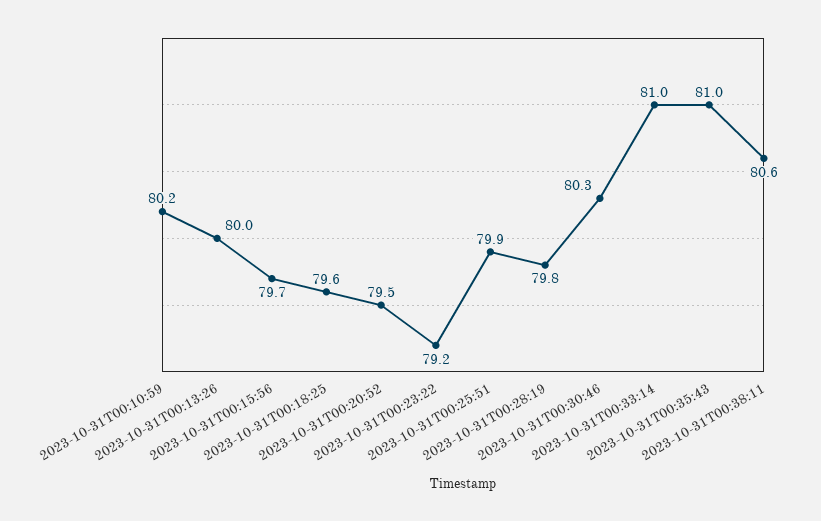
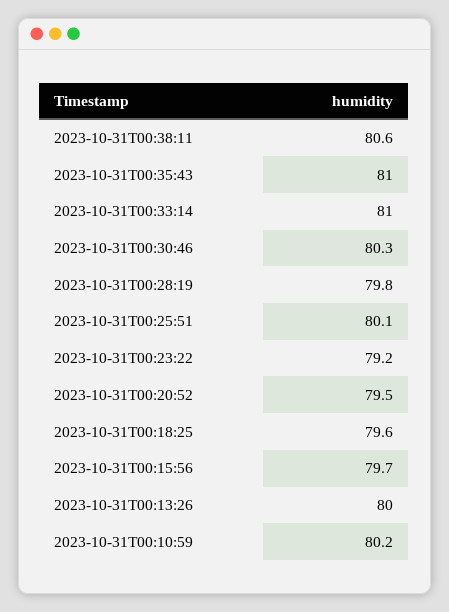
  {
    "2023-10-31T00:10:59": 80.2,
    "2023-10-31T00:13:26": 80,
    "2023-10-31T00:15:56": 79.7,
    "2023-10-31T00:18:25": 79.6,
    "2023-10-31T00:20:52": 79.5,
    "2023-10-31T00:23:22": 79.2,
-   "2023-10-31T00:25:51": 79.9,
+   "2023-10-31T00:25:51": 80.1,
    "2023-10-31T00:28:19": 79.8,
    "2023-10-31T00:30:46": 80.3,
    "2023-10-31T00:33:14": 81,
    "2023-10-31T00:35:43": 81,
    "2023-10-31T00:38:11": 80.6
  }

